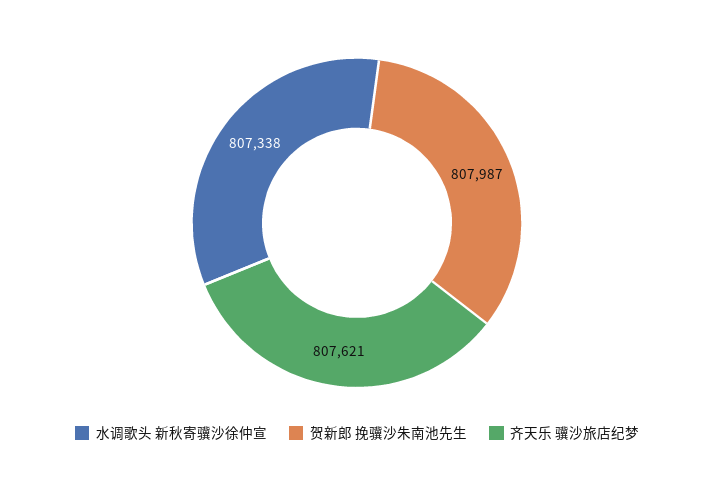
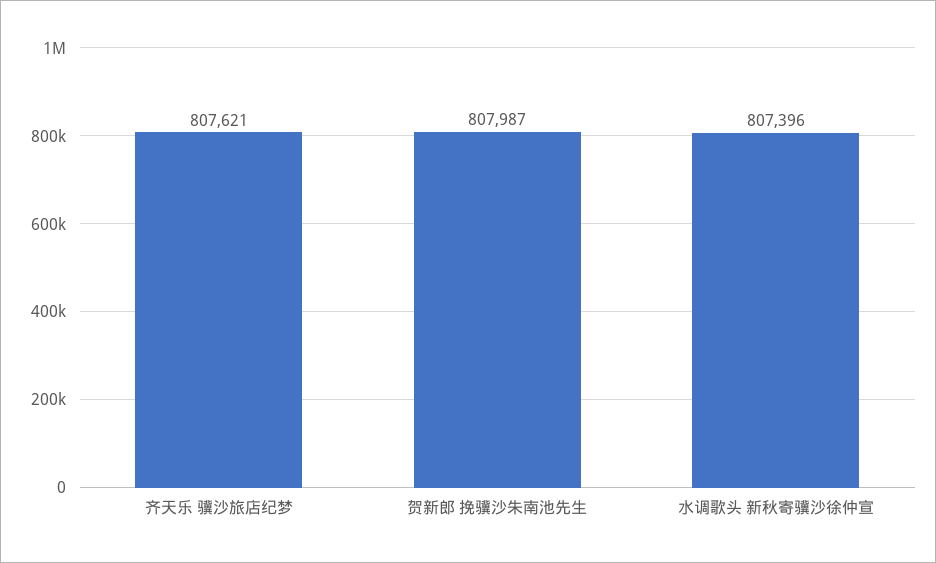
  {
-   "水调歌头 新秋寄骥沙徐仲宣": 807338,
+   "水调歌头 新秋寄骥沙徐仲宣": 807396,
    "贺新郎 挽骥沙朱南池先生": 807987,
    "齐天乐 骥沙旅店纪梦": 807621
  }

